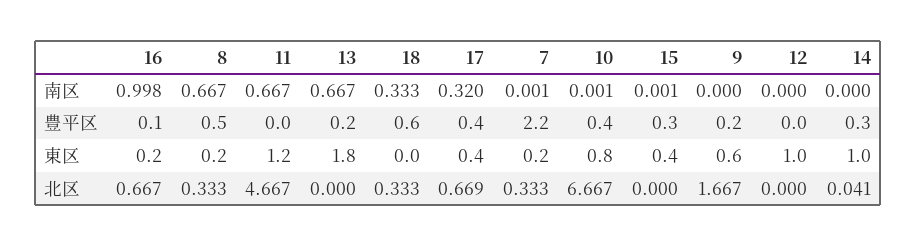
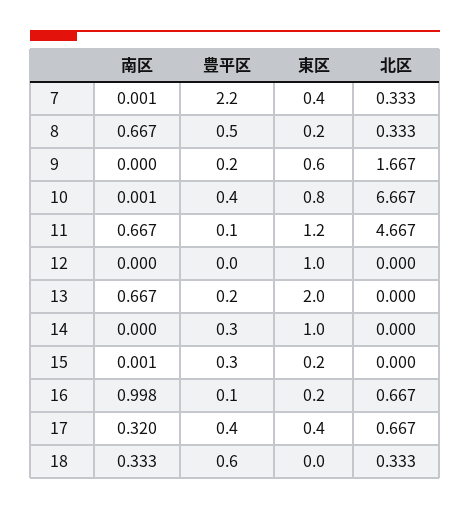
  {
    "16": {
      "南区": 0.998,
      "豊平区": 0.1,
      "東区": 0.2,
      "北区": 0.667
    },
    "8": {
      "南区": 0.667,
      "豊平区": 0.5,
      "東区": 0.2,
      "北区": 0.333
    },
    "11": {
      "南区": 0.667,
-     "豊平区": 0,
+     "豊平区": 0.1,
      "東区": 1.2,
      "北区": 4.667
    },
    "13": {
      "南区": 0.667,
      "豊平区": 0.2,
-     "東区": 1.8,
+     "東区": 2,
      "北区": 0
    },
    "18": {
      "南区": 0.333,
      "豊平区": 0.6,
      "東区": 0,
      "北区": 0.333
    },
    "17": {
      "南区": 0.32,
      "豊平区": 0.4,
      "東区": 0.4,
-     "北区": 0.669
+     "北区": 0.667
    },
    "7": {
      "南区": 0.001,
      "豊平区": 2.2,
-     "東区": 0.2,
+     "東区": 0.4,
      "北区": 0.333
    },
    "10": {
      "南区": 0.001,
      "豊平区": 0.4,
      "東区": 0.8,
      "北区": 6.667
    },
    "15": {
      "南区": 0.001,
      "豊平区": 0.3,
-     "東区": 0.4,
+     "東区": 0.2,
      "北区": 0
    },
    "9": {
      "南区": 0,
      "豊平区": 0.2,
      "東区": 0.6,
      "北区": 1.667
    },
    "12": {
      "南区": 0,
      "豊平区": 0,
      "東区": 1,
      "北区": 0
    },
    "14": {
      "南区": 0,
      "豊平区": 0.3,
      "東区": 1,
-     "北区": 0.041
+     "北区": 0
    }
  }

